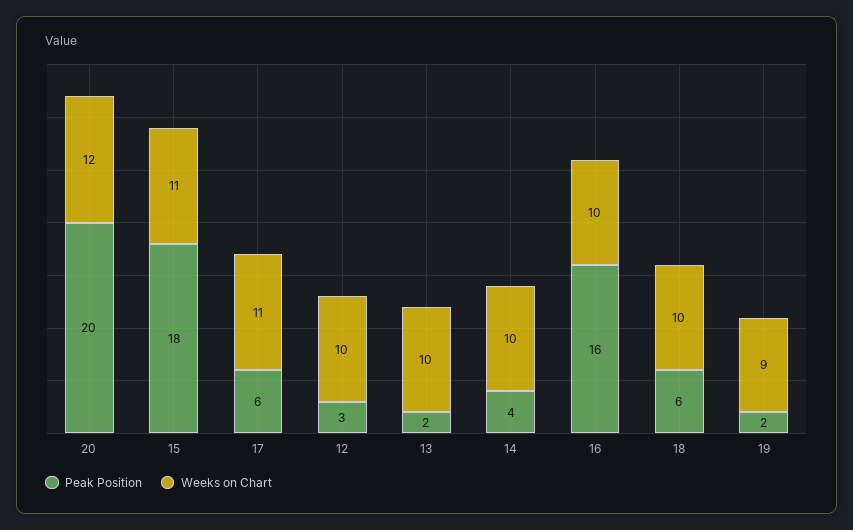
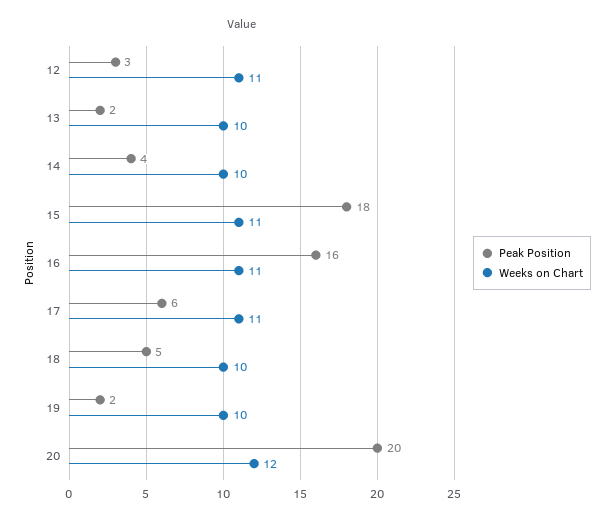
  {
    "Peak Position": {
      "20": 20,
      "15": 18,
      "17": 6,
      "12": 3,
      "13": 2,
      "14": 4,
      "16": 16,
-     "18": 6,
+     "18": 5,
      "19": 2
    },
    "Weeks on Chart": {
      "20": 12,
      "15": 11,
      "17": 11,
-     "12": 10,
+     "12": 11,
      "13": 10,
      "14": 10,
-     "16": 10,
+     "16": 11,
      "18": 10,
-     "19": 9
+     "19": 10
    }
  }

